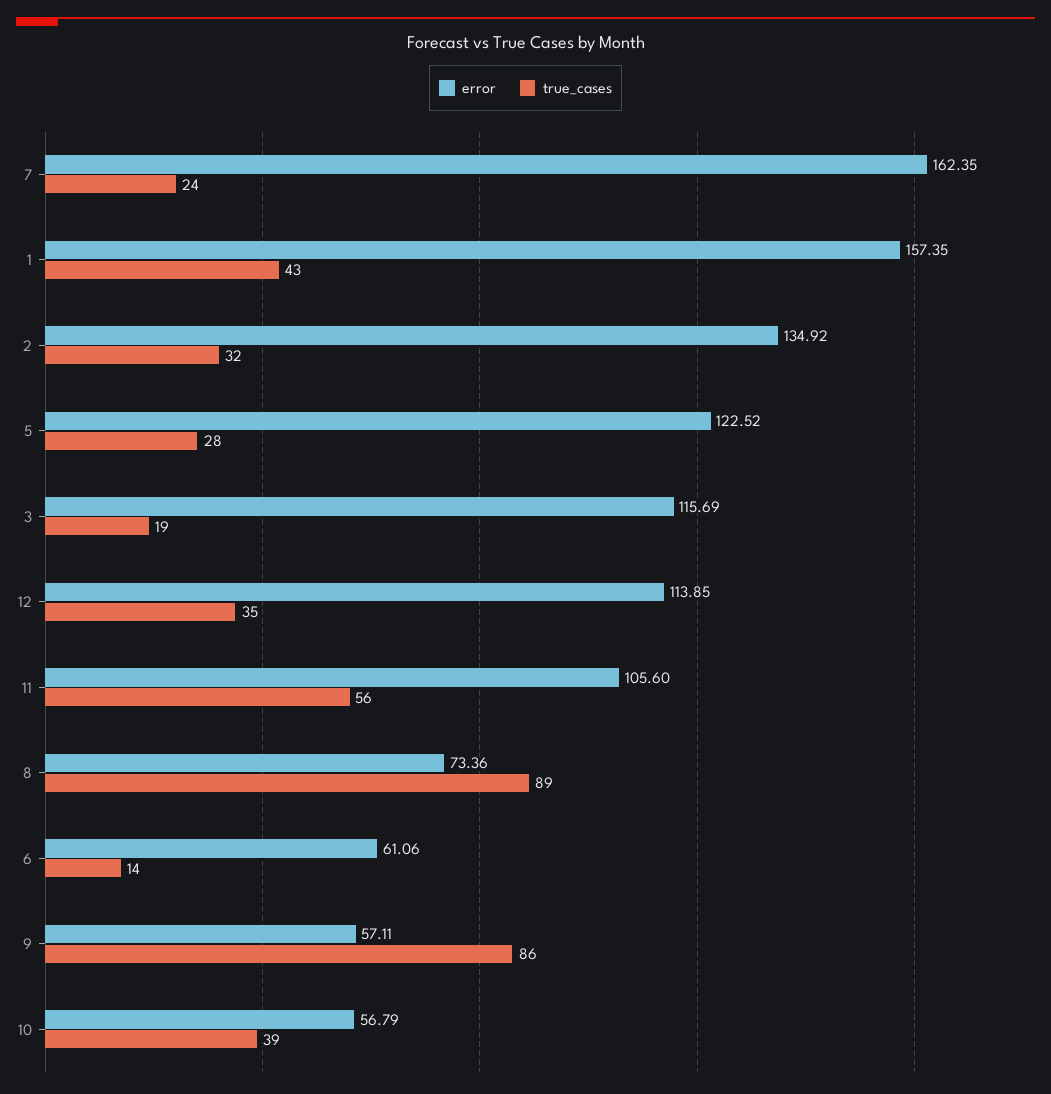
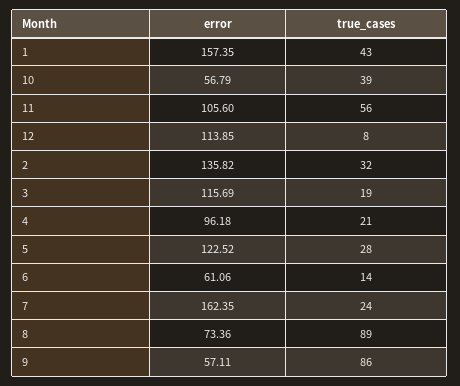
  {
    "error": {
      "7": 162.35,
      "1": 157.35,
-     "2": 134.92,
+     "2": 135.82,
      "5": 122.52,
      "3": 115.69,
      "12": 113.85,
      "11": 105.6,
      "8": 73.36,
      "6": 61.06,
      "9": 57.11,
-     "10": 56.79
+     "10": 56.79,
+     "4": 96.18
    },
    "true_cases": {
      "7": 24,
      "1": 43,
      "2": 32,
      "5": 28,
      "3": 19,
-     "12": 35,
+     "12": 8,
      "11": 56,
      "8": 89,
      "6": 14,
      "9": 86,
-     "10": 39
+     "10": 39,
+     "4": 21
    }
  }

